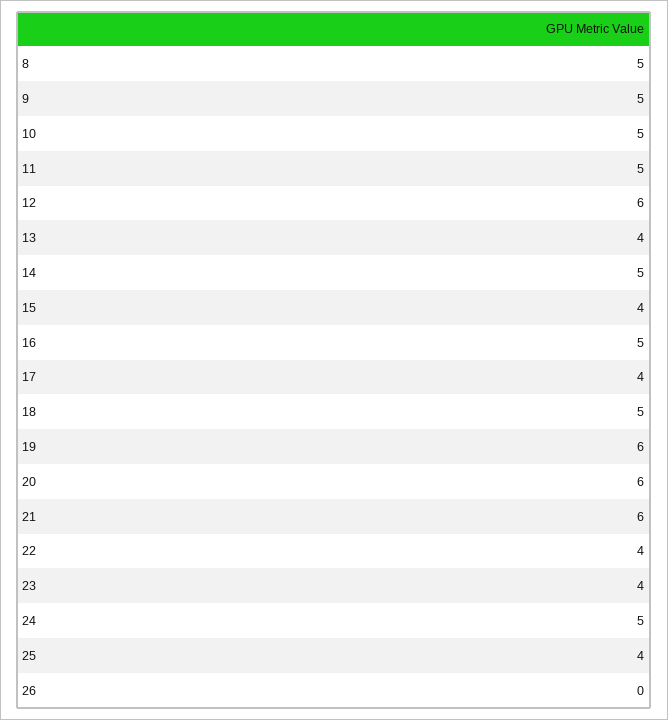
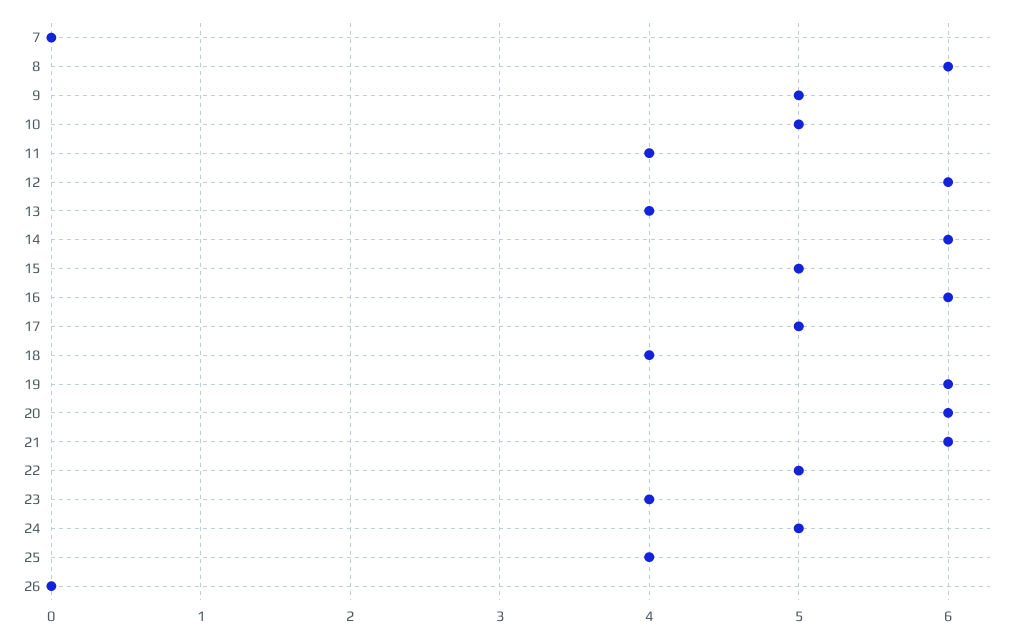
  {
-   "8": 5,
+   "8": 6,
    "9": 5,
    "10": 5,
-   "11": 5,
+   "11": 4,
    "12": 6,
    "13": 4,
-   "14": 5,
+   "14": 6,
-   "15": 4,
+   "15": 5,
-   "16": 5,
+   "16": 6,
-   "17": 4,
+   "17": 5,
-   "18": 5,
+   "18": 4,
    "19": 6,
    "20": 6,
    "21": 6,
-   "22": 4,
+   "22": 5,
    "23": 4,
    "24": 5,
    "25": 4,
-   "26": 0
+   "26": 0,
+   "7": 0
  }

